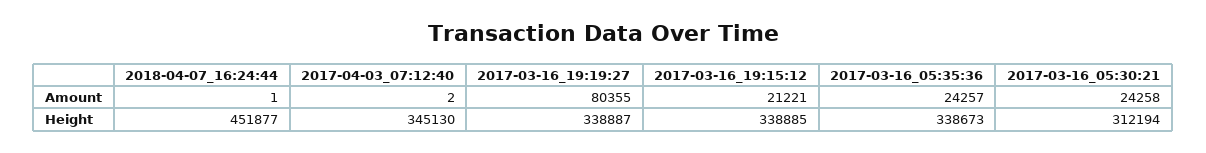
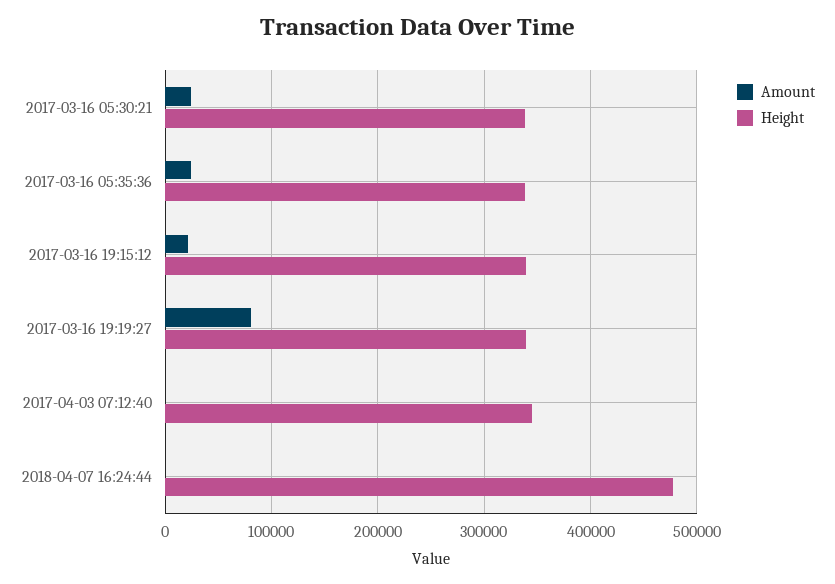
  {
    "Amount": {
      "2018-04-07_16:24:44": 1,
      "2017-04-03_07:12:40": 2,
      "2017-03-16_19:19:27": 80355,
      "2017-03-16_19:15:12": 21221,
      "2017-03-16_05:35:36": 24257,
      "2017-03-16_05:30:21": 24258
    },
    "Height": {
-     "2018-04-07_16:24:44": 451877,
+     "2018-04-07_16:24:44": 480000,
      "2017-04-03_07:12:40": 345130,
      "2017-03-16_19:19:27": 338887,
      "2017-03-16_19:15:12": 338885,
      "2017-03-16_05:35:36": 338673,
-     "2017-03-16_05:30:21": 312194
+     "2017-03-16_05:30:21": 340000
    }
  }

